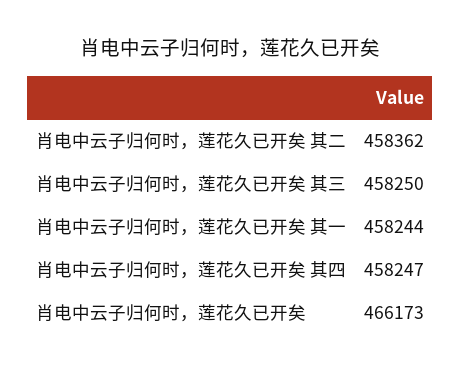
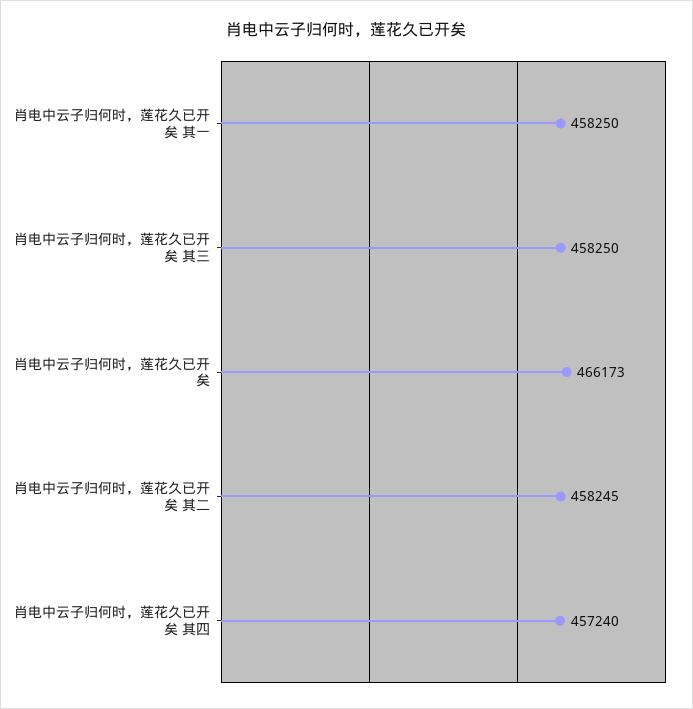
  {
-   "肖电中云子归何时，莲花久已开矣 其二": 458362,
+   "肖电中云子归何时，莲花久已开矣 其二": 458245,
    "肖电中云子归何时，莲花久已开矣 其三": 458250,
-   "肖电中云子归何时，莲花久已开矣 其一": 458244,
+   "肖电中云子归何时，莲花久已开矣 其一": 458250,
-   "肖电中云子归何时，莲花久已开矣 其四": 458247,
+   "肖电中云子归何时，莲花久已开矣 其四": 457240,
    "肖电中云子归何时，莲花久已开矣": 466173
  }

